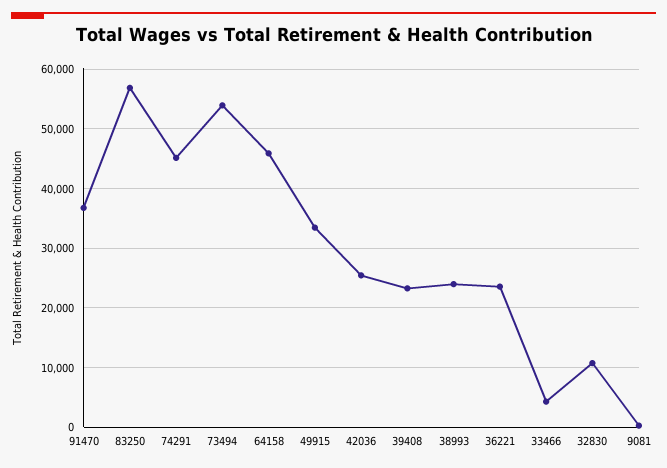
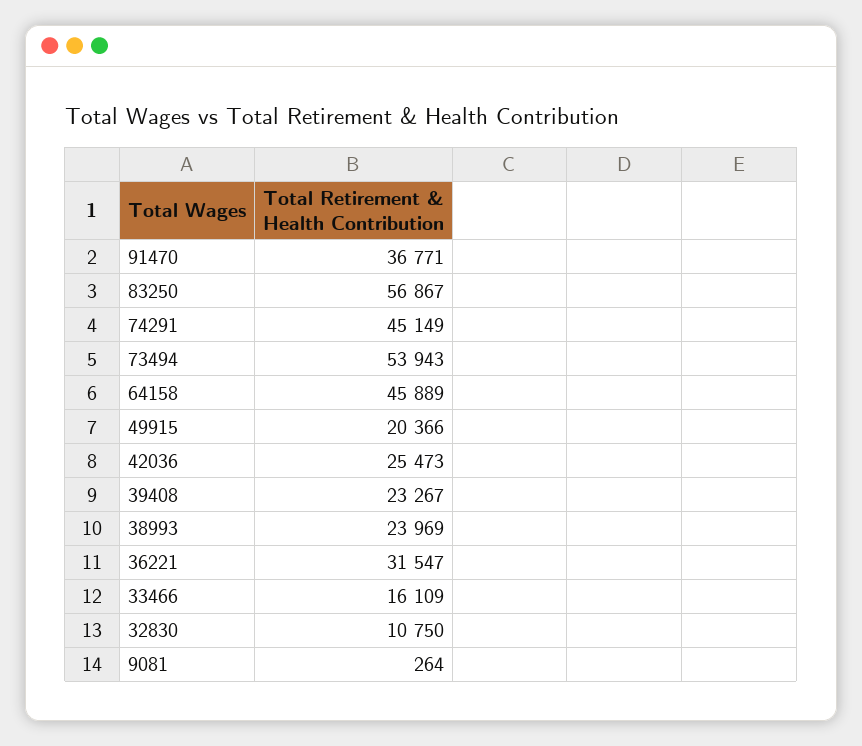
  {
    "91470": 36771,
    "83250": 56867,
    "74291": 45149,
    "73494": 53943,
    "64158": 45889,
-   "49915": 34000,
+   "49915": 20366,
    "42036": 25473,
    "39408": 23267,
    "38993": 23969,
-   "36221": 24000,
+   "36221": 31547,
-   "33466": 4000,
+   "33466": 16109,
    "32830": 10750,
    "9081": 264
  }

